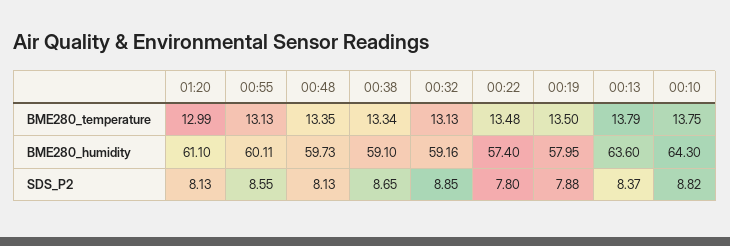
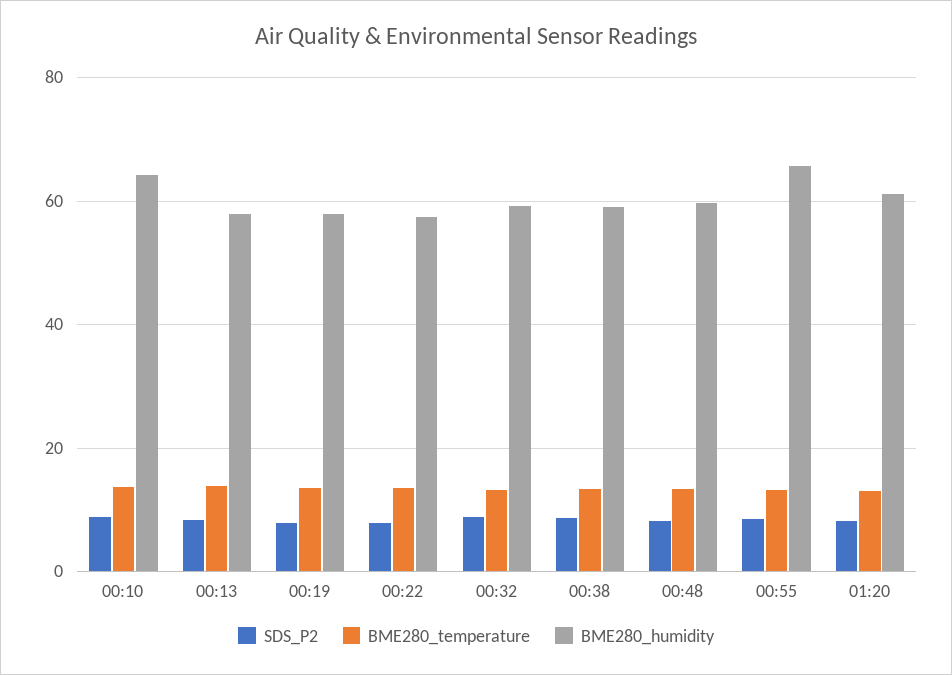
  {
    "BME280_temperature": {
      "01:20": 12.99,
      "00:55": 13.13,
      "00:48": 13.35,
      "00:38": 13.34,
      "00:32": 13.13,
      "00:22": 13.48,
      "00:19": 13.5,
      "00:13": 13.79,
      "00:10": 13.75
    },
    "BME280_humidity": {
      "01:20": 61.1,
-     "00:55": 60.11,
+     "00:55": 66,
      "00:48": 59.73,
      "00:38": 59.1,
      "00:32": 59.16,
      "00:22": 57.4,
      "00:19": 57.95,
-     "00:13": 63.6,
+     "00:13": 58,
      "00:10": 64.3
    },
    "SDS_P2": {
      "01:20": 8.13,
      "00:55": 8.55,
      "00:48": 8.13,
      "00:38": 8.65,
      "00:32": 8.85,
      "00:22": 7.8,
      "00:19": 7.88,
      "00:13": 8.37,
      "00:10": 8.82
    }
  }

